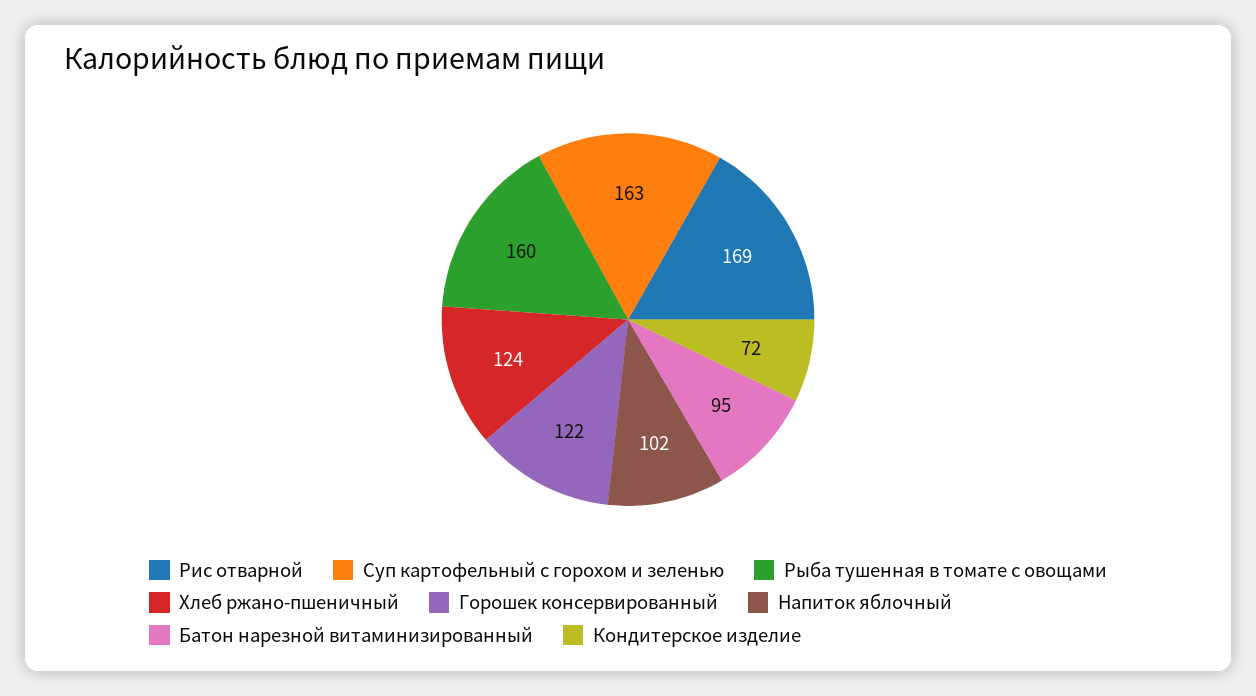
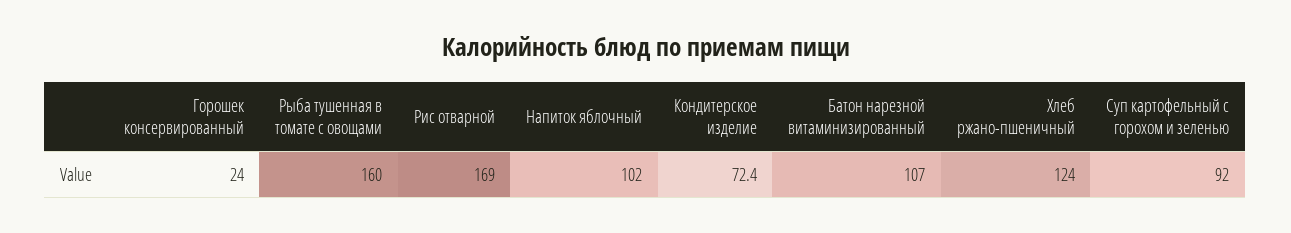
  {
    "Рис отварной": 169,
-   "Суп картофельный с горохом и зеленью": 163,
+   "Суп картофельный с горохом и зеленью": 92,
    "Рыба тушенная в томате с овощами": 160,
    "Хлеб ржано-пшеничный": 124,
-   "Горошек консервированный": 122,
+   "Горошек консервированный": 24,
    "Напиток яблочный": 102,
-   "Батон нарезной витаминизированный": 95,
+   "Батон нарезной витаминизированный": 107,
    "Кондитерское изделие": 72.4
  }

